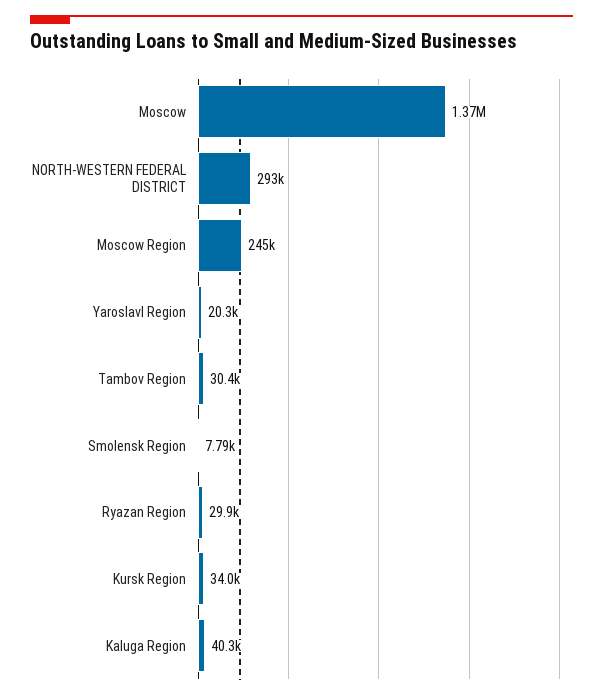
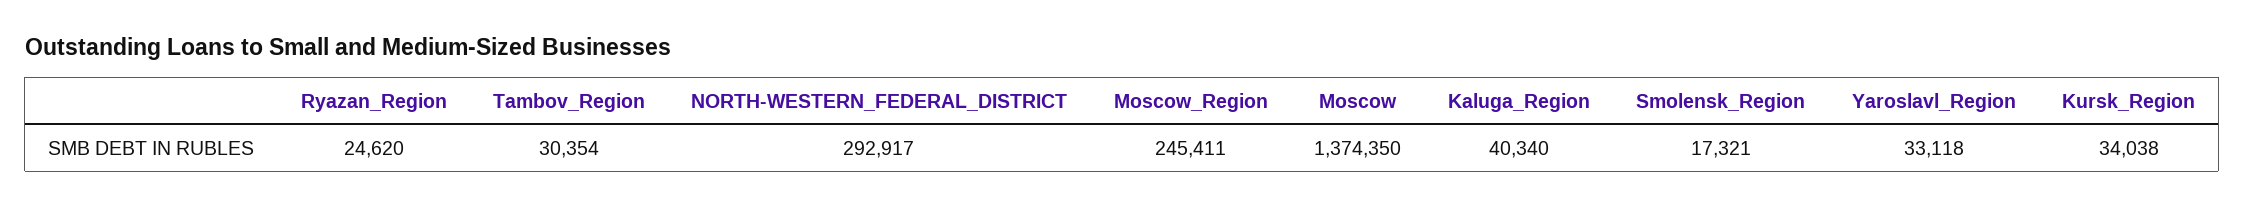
  {
    "Moscow": 1374350,
    "NORTH-WESTERN FEDERAL DISTRICT": 292917,
    "Moscow Region": 245411,
-   "Yaroslavl Region": 20300,
+   "Yaroslavl Region": 33118,
    "Tambov Region": 30354,
-   "Smolensk Region": 7790,
+   "Smolensk Region": 17321,
-   "Ryazan Region": 29900,
+   "Ryazan Region": 24620,
    "Kursk Region": 34038,
    "Kaluga Region": 40340
  }

